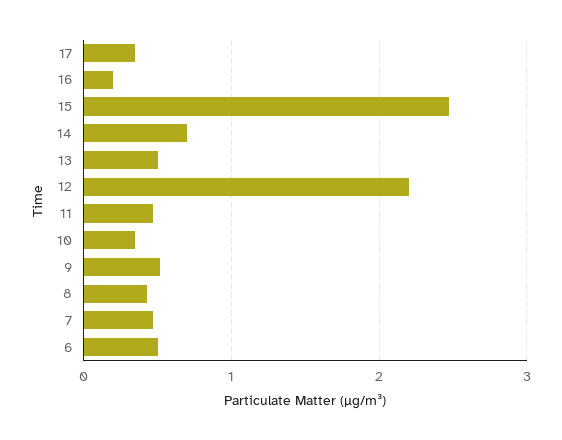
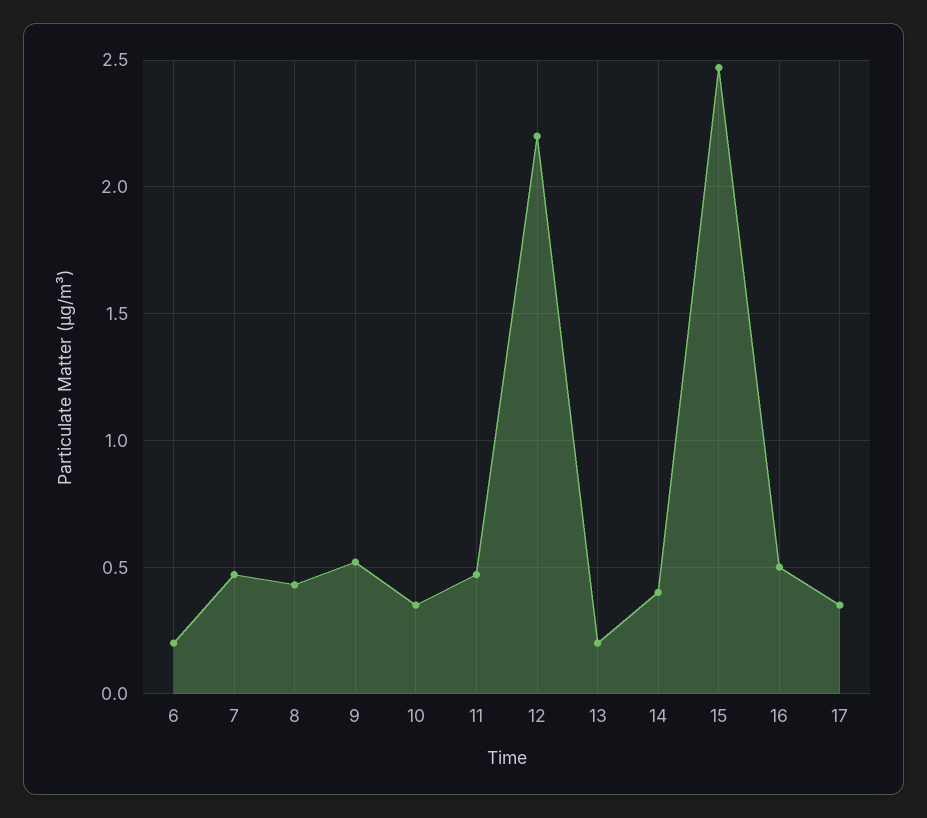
  {
    "17": 0.35,
-   "16": 0.2,
+   "16": 0.5,
    "15": 2.45,
-   "14": 0.7,
+   "14": 0.4,
-   "13": 0.5,
+   "13": 0.2,
    "12": 2.2,
    "11": 0.45,
    "10": 0.35,
    "9": 0.5,
    "8": 0.45,
    "7": 0.45,
-   "6": 0.5
+   "6": 0.2
  }

